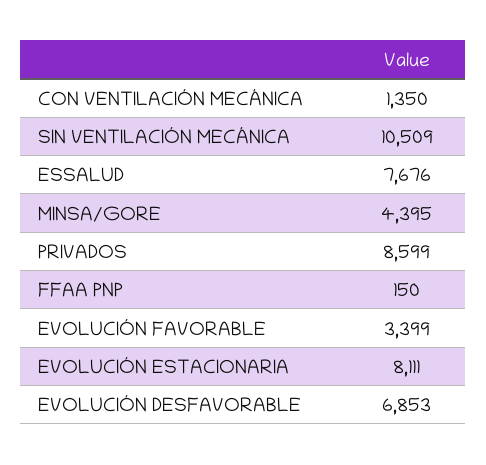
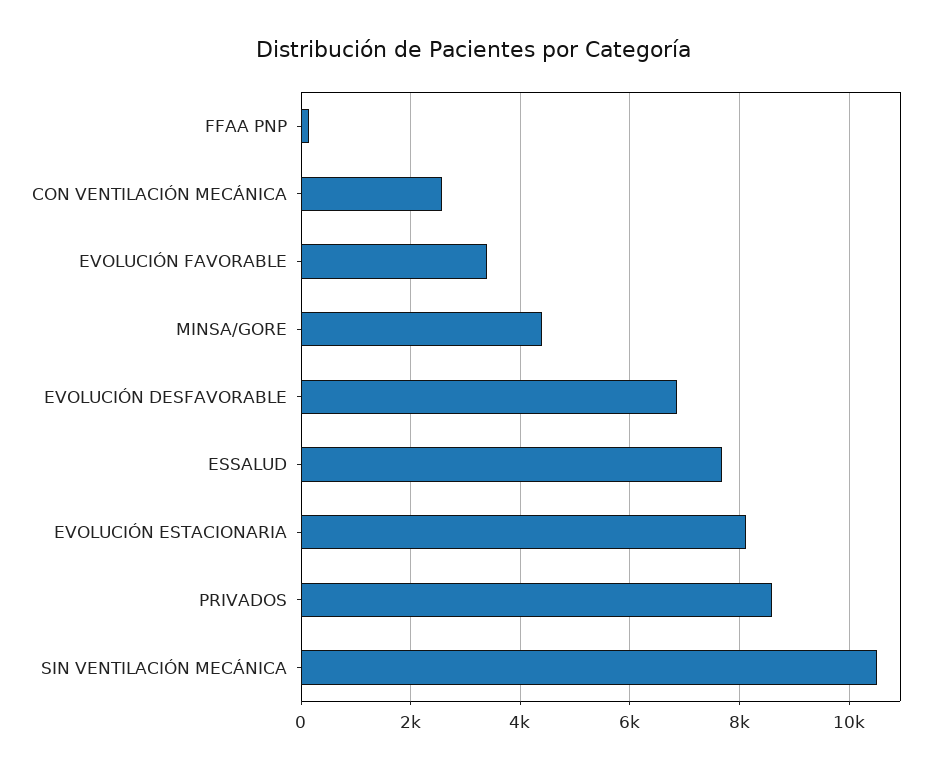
  {
-   "CON VENTILACIÓN MECÁNICA": 1350,
+   "CON VENTILACIÓN MECÁNICA": 2600,
    "SIN VENTILACIÓN MECÁNICA": 10509,
    "ESSALUD": 7676,
    "MINSA/GORE": 4395,
    "PRIVADOS": 8599,
    "FFAA PNP": 150,
    "EVOLUCIÓN FAVORABLE": 3399,
    "EVOLUCIÓN ESTACIONARIA": 8111,
    "EVOLUCIÓN DESFAVORABLE": 6853
  }

